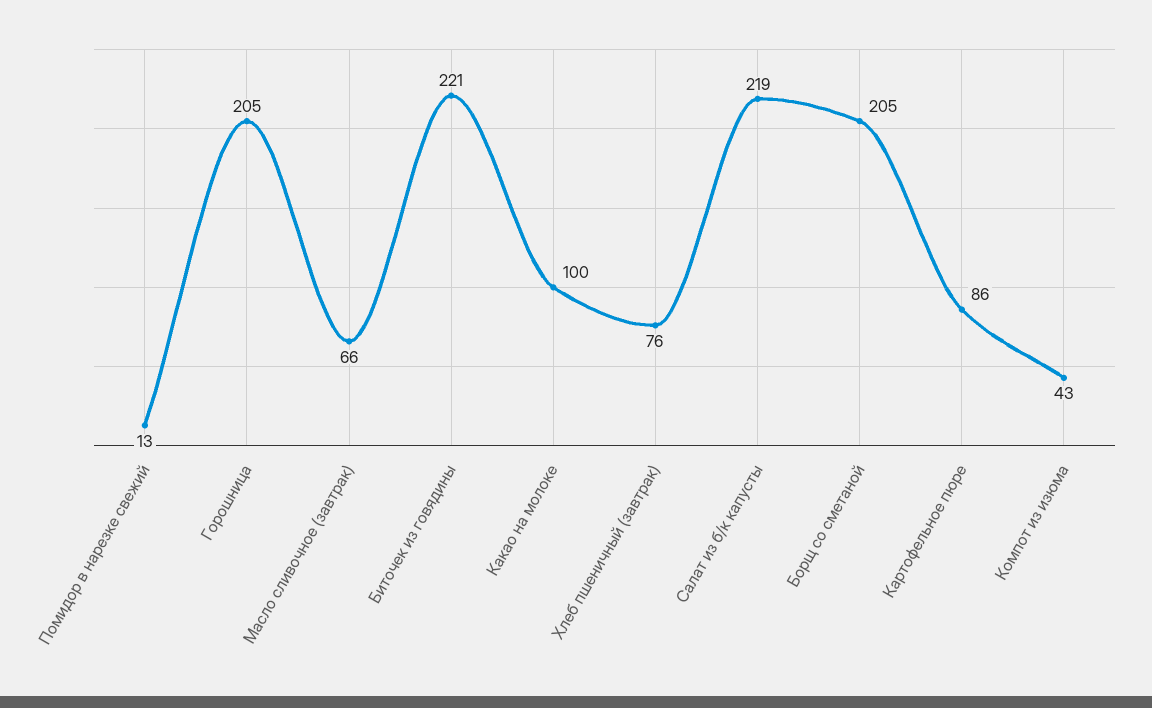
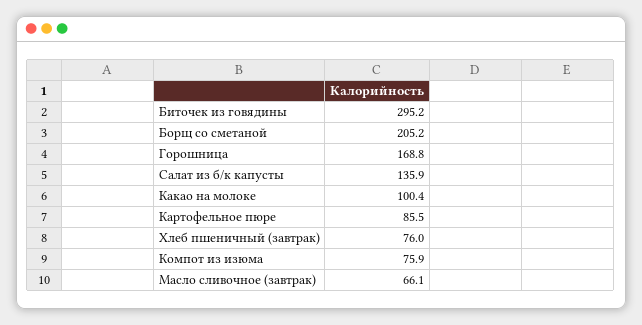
  {
-   "Помидор в нарезке свежий": 13,
-   "Горошница": 205,
+   "Горошница": 168.8,
    "Масло сливочное (завтрак)": 66.1,
-   "Биточек из говядины": 221,
+   "Биточек из говядины": 295.2,
    "Какао на молоке": 100.4,
    "Хлеб пшеничный (завтрак)": 76,
-   "Салат из б/к капусты": 219,
+   "Салат из б/к капусты": 135.9,
    "Борщ со сметаной": 205.2,
    "Картофельное пюре": 85.5,
-   "Компот из изюма": 43
+   "Компот из изюма": 75.9
  }

